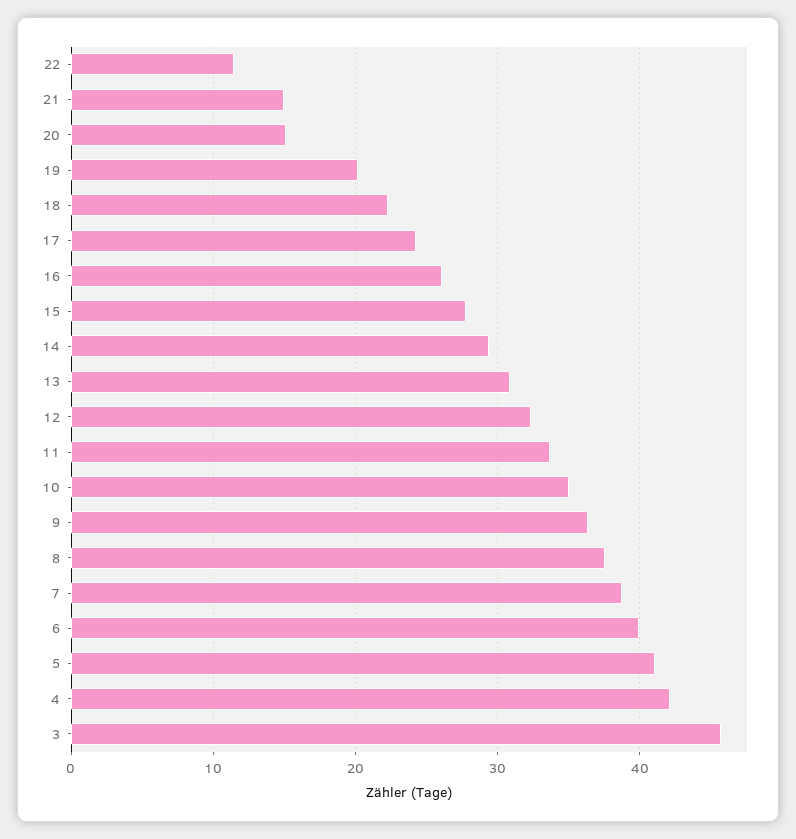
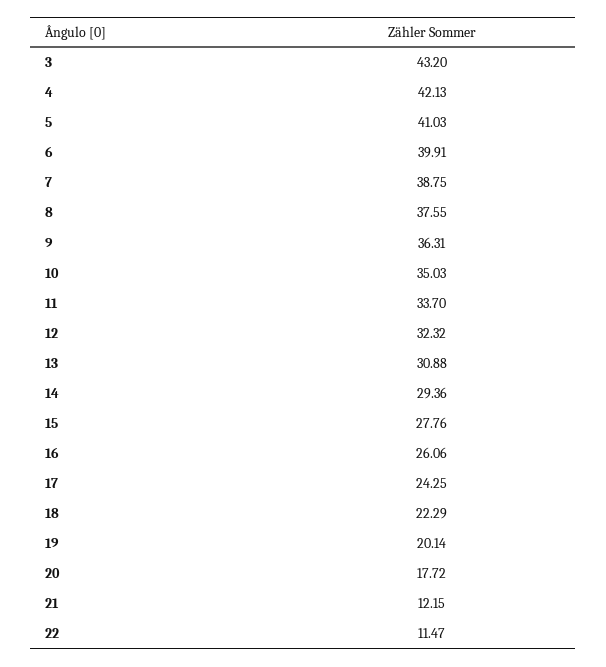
  {
    "22": 11.47,
-   "21": 15,
+   "21": 12.15,
-   "20": 15,
+   "20": 17.72,
    "19": 20.14,
    "18": 22.29,
    "17": 24.25,
    "16": 26.06,
    "15": 27.76,
    "14": 29.36,
    "13": 30.88,
    "12": 32.32,
    "11": 33.7,
    "10": 35.03,
    "9": 36.31,
    "8": 37.55,
    "7": 38.75,
    "6": 39.91,
    "5": 41.03,
    "4": 42.13,
-   "3": 46
+   "3": 43.2
  }

